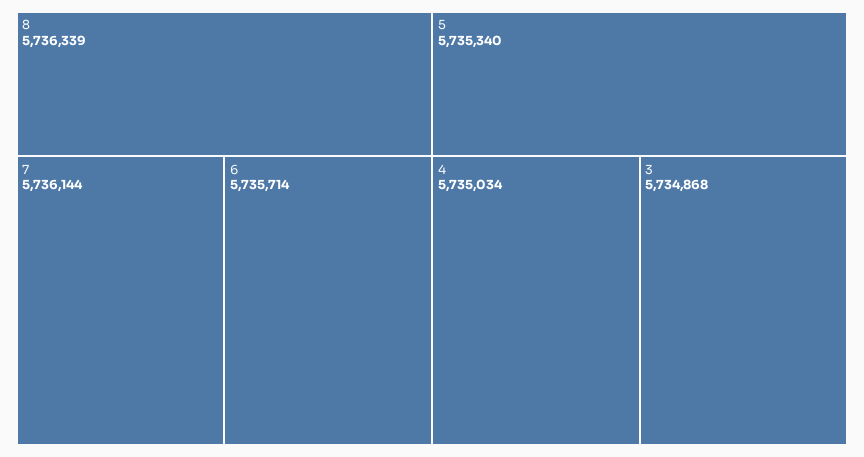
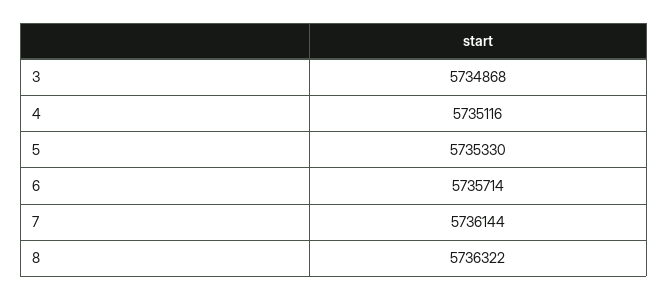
  {
-   "8": 5736339,
+   "8": 5736322,
    "7": 5736144,
    "6": 5735714,
-   "5": 5735340,
+   "5": 5735330,
-   "4": 5735034,
+   "4": 5735116,
    "3": 5734868
  }

